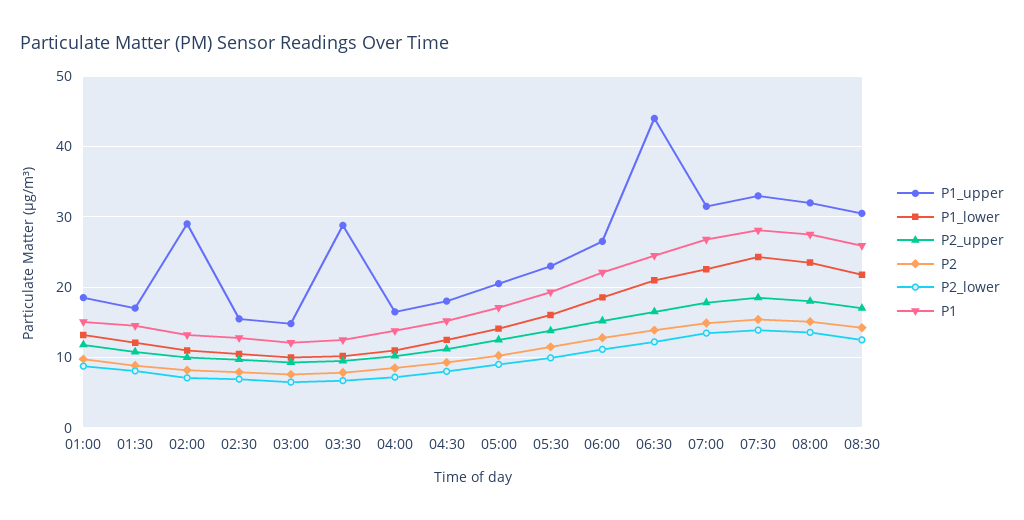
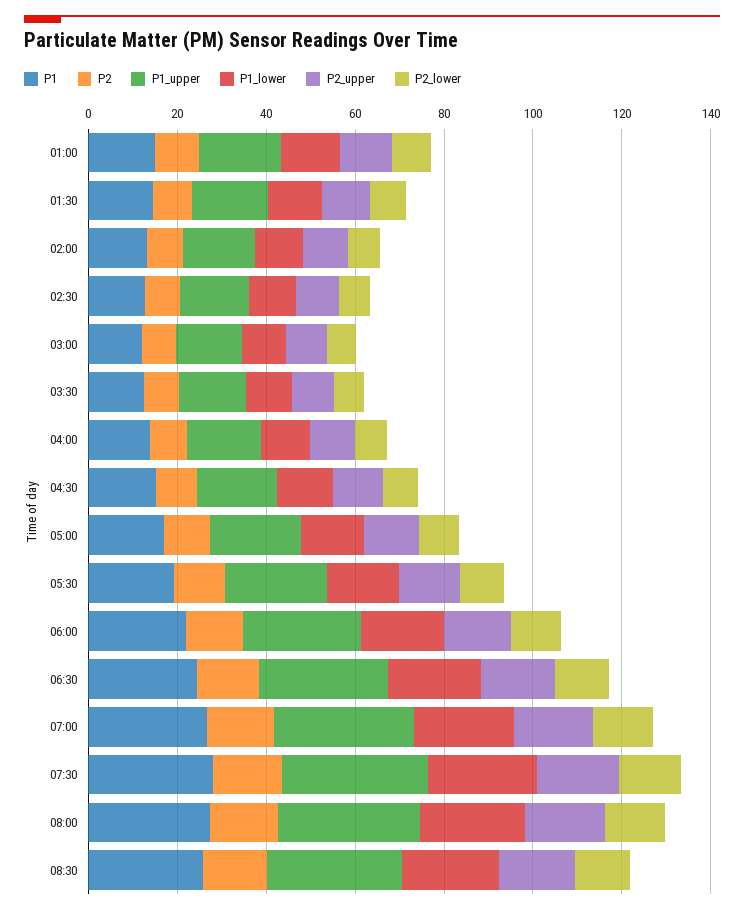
  {
    "P1_upper": {
      "01:00": 19,
      "01:30": 17,
-     "02:00": 29,
+     "02:00": 15,
      "02:30": 16,
      "03:00": 15,
-     "03:30": 29,
+     "03:30": 15,
      "04:00": 17,
      "04:30": 18,
      "05:00": 21,
      "05:30": 23,
      "06:00": 27,
-     "06:30": 44,
+     "06:30": 30,
      "07:00": 32,
      "07:30": 33,
      "08:00": 32,
      "08:30": 31
    },
    "P1_lower": {
      "01:00": 13,
      "01:30": 12,
      "02:00": 11,
      "02:30": 11,
      "03:00": 10,
      "03:30": 10,
      "04:00": 11,
      "04:30": 13,
      "05:00": 14,
      "05:30": 16,
      "06:00": 19,
      "06:30": 21,
      "07:00": 23,
      "07:30": 24,
      "08:00": 24,
      "08:30": 22
    },
    "P2_upper": {
      "01:00": 12,
      "01:30": 11,
      "02:00": 10,
      "02:30": 10,
      "03:00": 9,
      "03:30": 10,
      "04:00": 10,
      "04:30": 11,
      "05:00": 13,
      "05:30": 14,
      "06:00": 15,
      "06:30": 17,
      "07:00": 18,
      "07:30": 19,
      "08:00": 18,
      "08:30": 17
    },
    "P2": {
      "01:00": 10,
      "01:30": 9,
      "02:00": 8,
      "02:30": 8,
      "03:00": 8,
      "03:30": 8,
      "04:00": 9,
      "04:30": 9,
      "05:00": 10,
      "05:30": 12,
      "06:00": 13,
      "06:30": 14,
      "07:00": 15,
      "07:30": 15,
      "08:00": 15,
      "08:30": 14
    },
    "P2_lower": {
      "01:00": 9,
      "01:30": 8,
      "02:00": 7,
      "02:30": 7,
      "03:00": 7,
      "03:30": 7,
      "04:00": 7,
      "04:30": 8,
      "05:00": 9,
      "05:30": 10,
      "06:00": 11,
      "06:30": 12,
      "07:00": 13,
      "07:30": 14,
      "08:00": 14,
      "08:30": 13
    },
    "P1": {
      "01:00": 15,
      "01:30": 15,
      "02:00": 13,
      "02:30": 13,
      "03:00": 12,
      "03:30": 13,
      "04:00": 14,
      "04:30": 15,
      "05:00": 17,
      "05:30": 19,
      "06:00": 22,
      "06:30": 25,
      "07:00": 27,
      "07:30": 28,
      "08:00": 28,
      "08:30": 26
    }
  }

